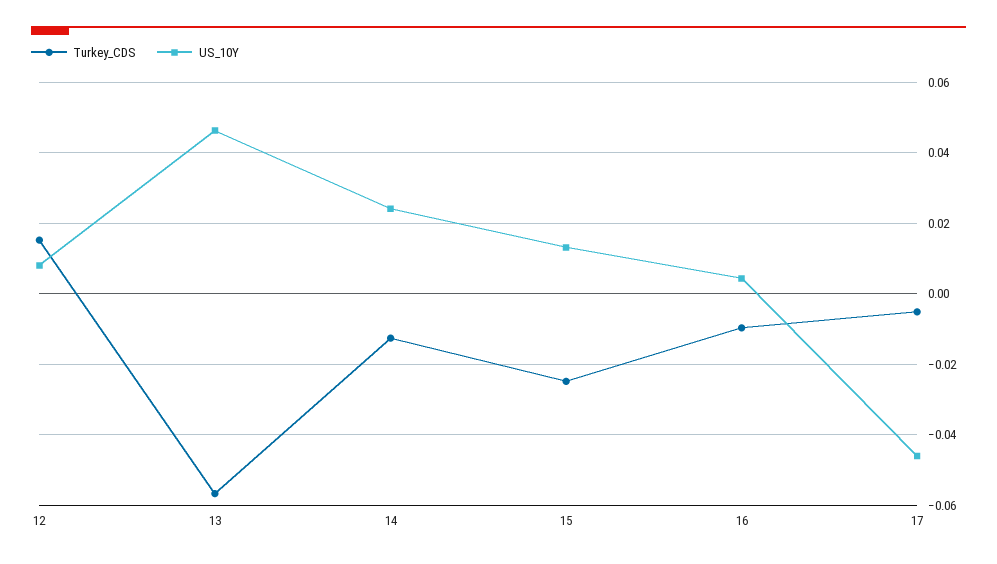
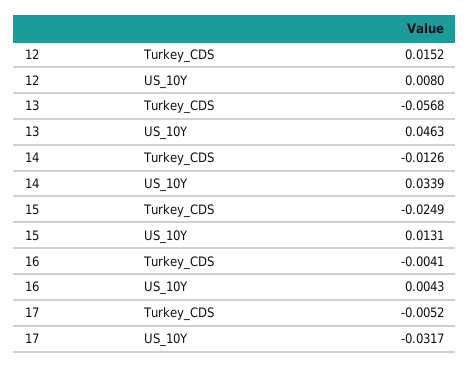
  {
    "Turkey_CDS": {
      "12": 0.0152,
      "13": -0.0568,
      "14": -0.0126,
      "15": -0.0249,
-     "16": -0.01,
+     "16": -0.0041,
      "17": -0.0052
    },
    "US_10Y": {
      "12": 0.008,
      "13": 0.0463,
-     "14": 0.024,
+     "14": 0.0339,
      "15": 0.0131,
      "16": 0.0043,
-     "17": -0.046
+     "17": -0.0317
    }
  }

